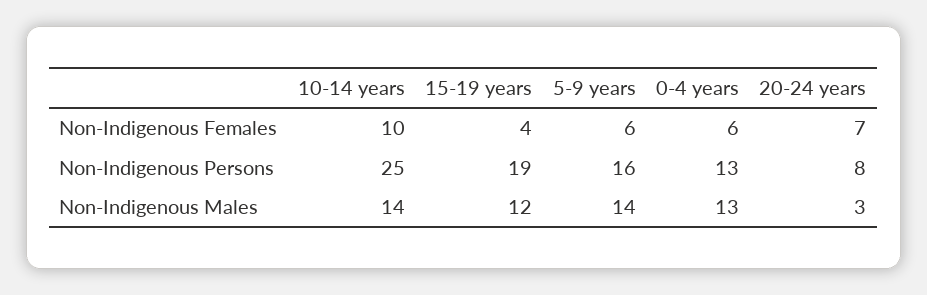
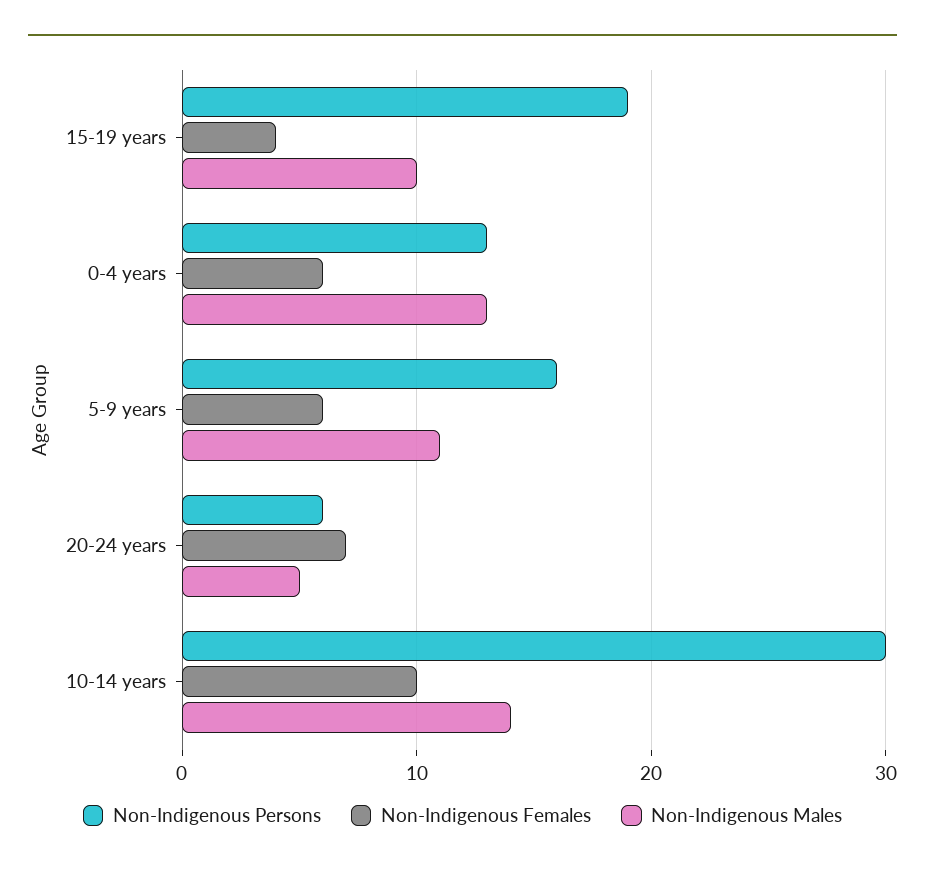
  {
    "Non-Indigenous Females": {
      "10-14 years": 10,
      "15-19 years": 4,
      "5-9 years": 6,
      "0-4 years": 6,
      "20-24 years": 7
    },
    "Non-Indigenous Persons": {
-     "10-14 years": 25,
+     "10-14 years": 30,
      "15-19 years": 19,
      "5-9 years": 16,
      "0-4 years": 13,
-     "20-24 years": 8
+     "20-24 years": 6
    },
    "Non-Indigenous Males": {
      "10-14 years": 14,
-     "15-19 years": 12,
+     "15-19 years": 10,
-     "5-9 years": 14,
+     "5-9 years": 11,
      "0-4 years": 13,
-     "20-24 years": 3
+     "20-24 years": 5
    }
  }

